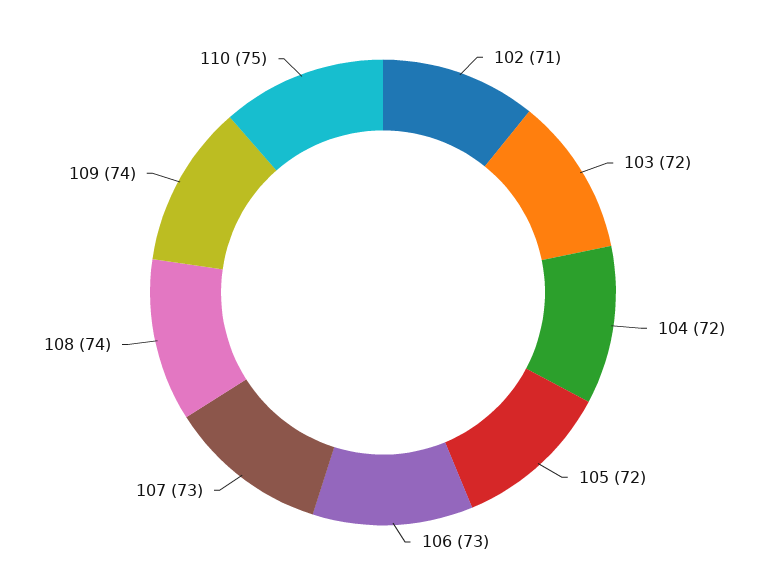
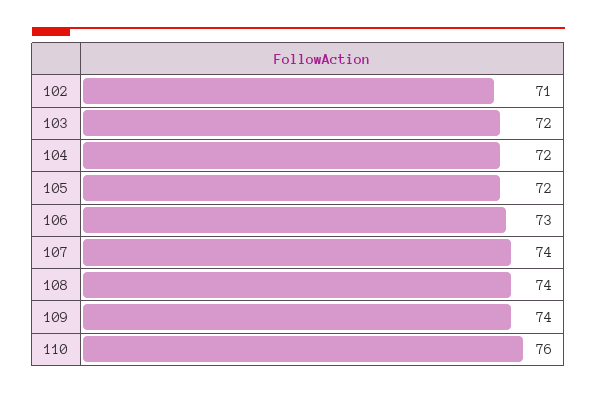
  {
    "102": 71,
    "103": 72,
    "104": 72,
    "105": 72,
    "106": 73,
-   "107": 73,
+   "107": 74,
    "108": 74,
    "109": 74,
-   "110": 75
+   "110": 76
  }

